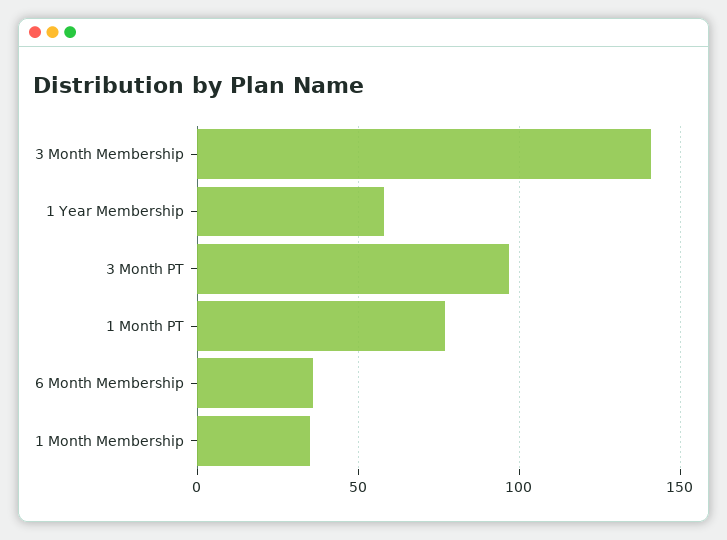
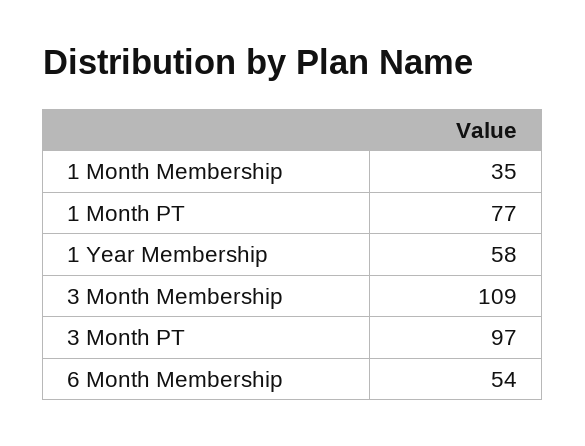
  {
-   "3 Month Membership": 140,
+   "3 Month Membership": 109,
    "1 Year Membership": 58,
    "3 Month PT": 97,
    "1 Month PT": 77,
-   "6 Month Membership": 35,
+   "6 Month Membership": 54,
    "1 Month Membership": 35
  }

